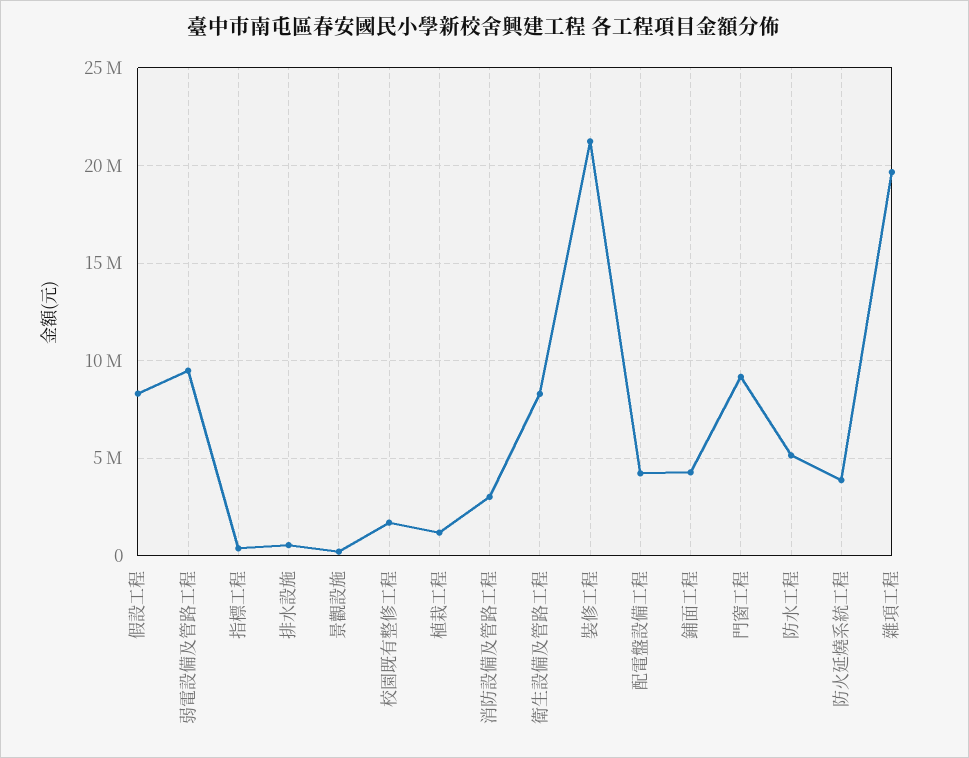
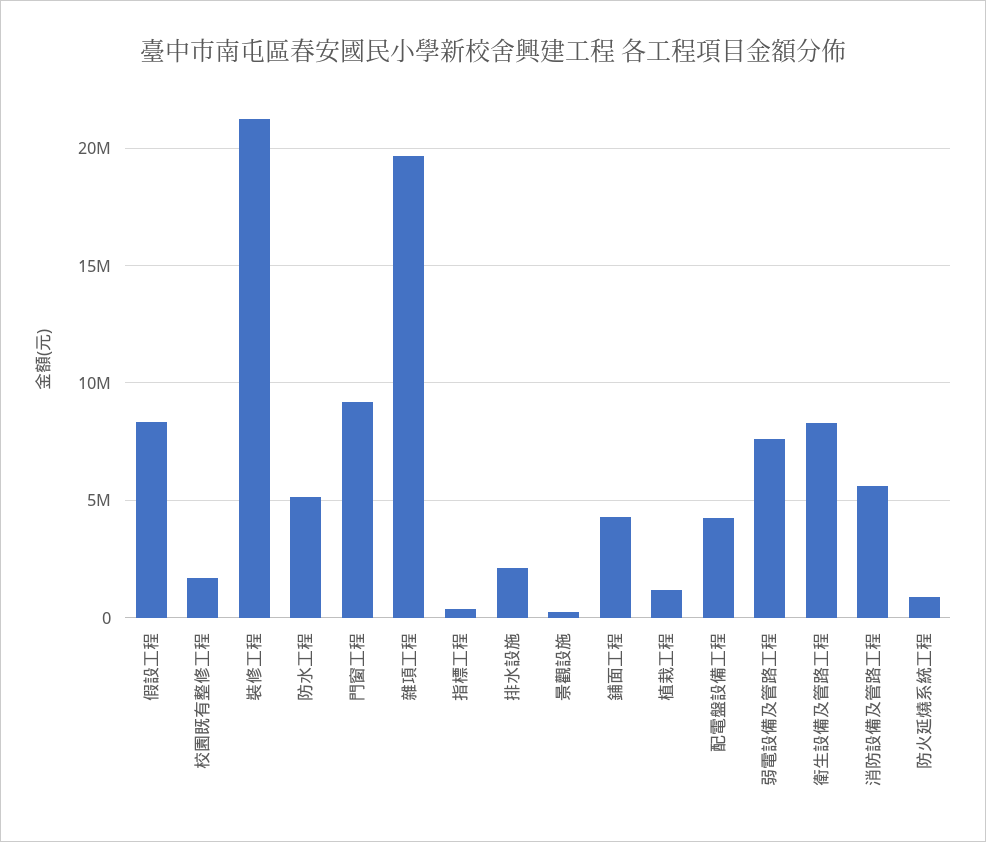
  {
    "假設工程": 8500000,
-   "弱電設備及管路工程": 9500000,
+   "弱電設備及管路工程": 7500000,
    "指標工程": 500000,
-   "排水設施": 500000,
+   "排水設施": 2000000,
    "景觀設施": 0,
    "校園既有整修工程": 1500000,
    "植栽工程": 1000000,
-   "消防設備及管路工程": 3000000,
+   "消防設備及管路工程": 5500000,
    "衛生設備及管路工程": 8500000,
    "裝修工程": 21000000,
    "配電盤設備工程": 4000000,
    "鋪面工程": 4500000,
    "門窗工程": 9000000,
    "防水工程": 5000000,
-   "防火延燒系統工程": 4000000,
+   "防火延燒系統工程": 1000000,
    "雜項工程": 19500000
  }

